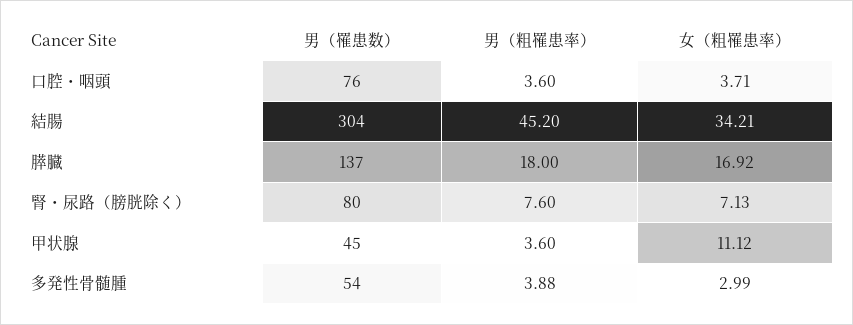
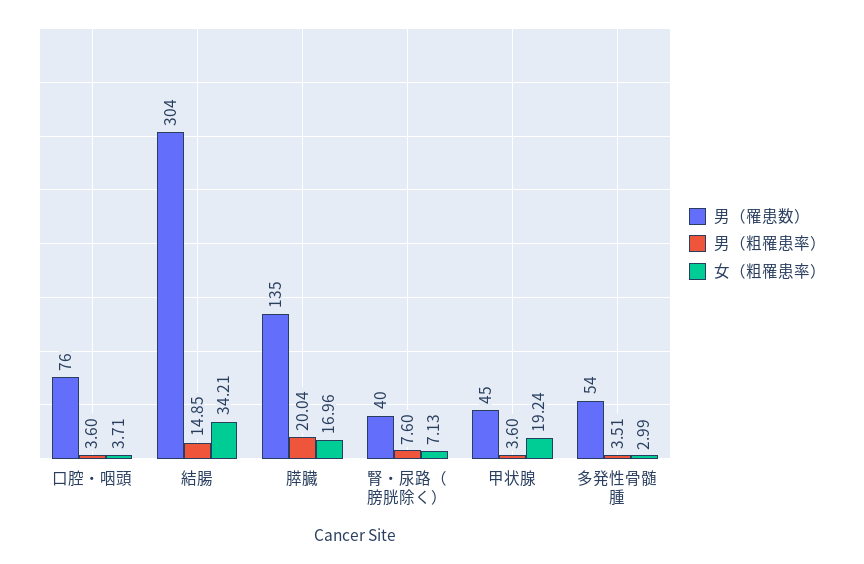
  {
    "男（罹患数）": {
      "口腔・咽頭": 76,
      "結腸": 304,
-     "膵臓": 137,
+     "膵臓": 135,
-     "腎・尿路（膀胱除く）": 80,
+     "腎・尿路（膀胱除く）": 40,
      "甲状腺": 45,
      "多発性骨髄腫": 54
    },
    "男（粗罹患率）": {
      "口腔・咽頭": 3.6,
-     "結腸": 45.2,
+     "結腸": 14.85,
-     "膵臓": 18,
+     "膵臓": 20.04,
      "腎・尿路（膀胱除く）": 7.6,
      "甲状腺": 3.6,
-     "多発性骨髄腫": 3.88
+     "多発性骨髄腫": 3.51
    },
    "女（粗罹患率）": {
      "口腔・咽頭": 3.71,
      "結腸": 34.21,
-     "膵臓": 16.92,
+     "膵臓": 16.96,
      "腎・尿路（膀胱除く）": 7.13,
-     "甲状腺": 11.12,
+     "甲状腺": 19.24,
      "多発性骨髄腫": 2.99
    }
  }

